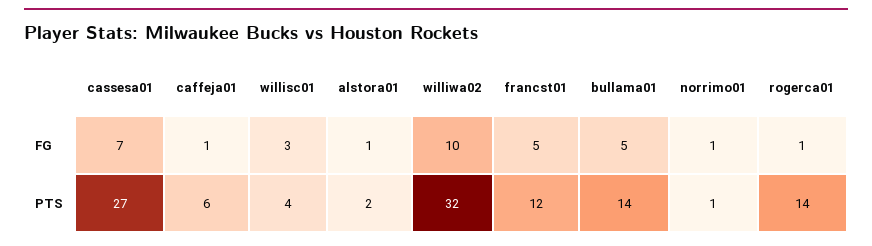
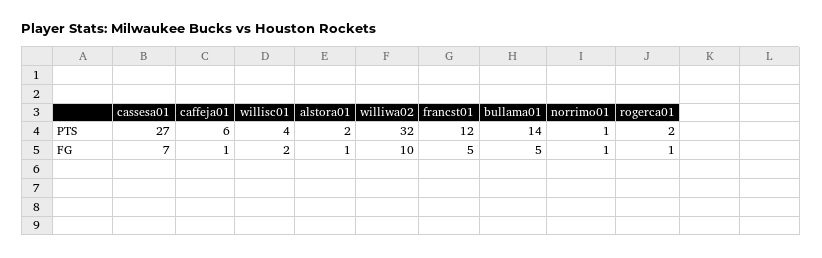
  {
    "cassesa01": {
      "FG": 7,
      "PTS": 27
    },
    "caffeja01": {
      "FG": 1,
      "PTS": 6
    },
    "willisc01": {
-     "FG": 3,
+     "FG": 2,
      "PTS": 4
    },
    "alstora01": {
      "FG": 1,
      "PTS": 2
    },
    "williwa02": {
      "FG": 10,
      "PTS": 32
    },
    "francst01": {
      "FG": 5,
      "PTS": 12
    },
    "bullama01": {
      "FG": 5,
      "PTS": 14
    },
    "norrimo01": {
      "FG": 1,
      "PTS": 1
    },
    "rogerca01": {
      "FG": 1,
-     "PTS": 14
+     "PTS": 2
    }
  }

